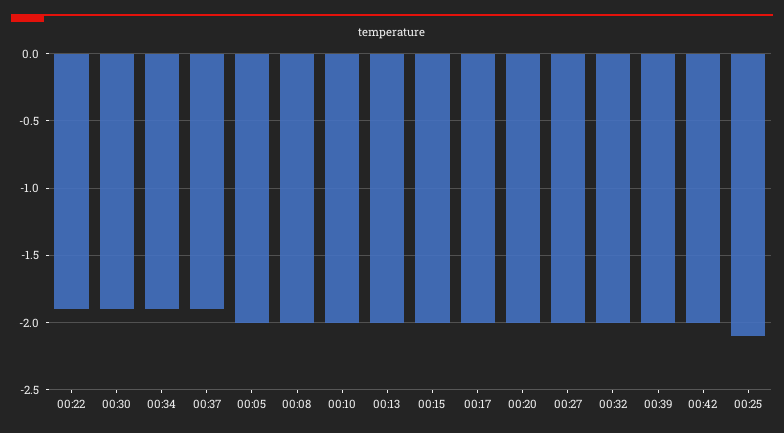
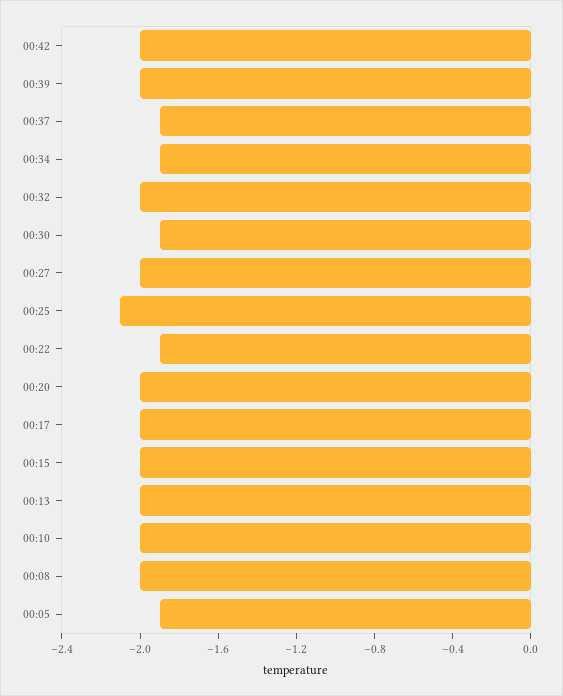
  {
    "00:22": -1.9,
    "00:30": -1.9,
    "00:34": -1.9,
    "00:37": -1.9,
-   "00:05": -2,
+   "00:05": -1.9,
    "00:08": -2,
    "00:10": -2,
    "00:13": -2,
    "00:15": -2,
    "00:17": -2,
    "00:20": -2,
    "00:27": -2,
    "00:32": -2,
    "00:39": -2,
    "00:42": -2,
    "00:25": -2.1
  }

